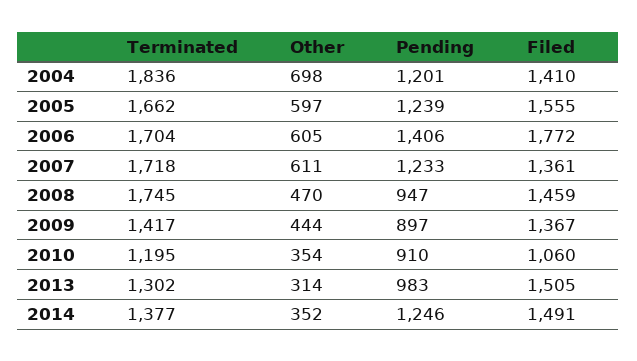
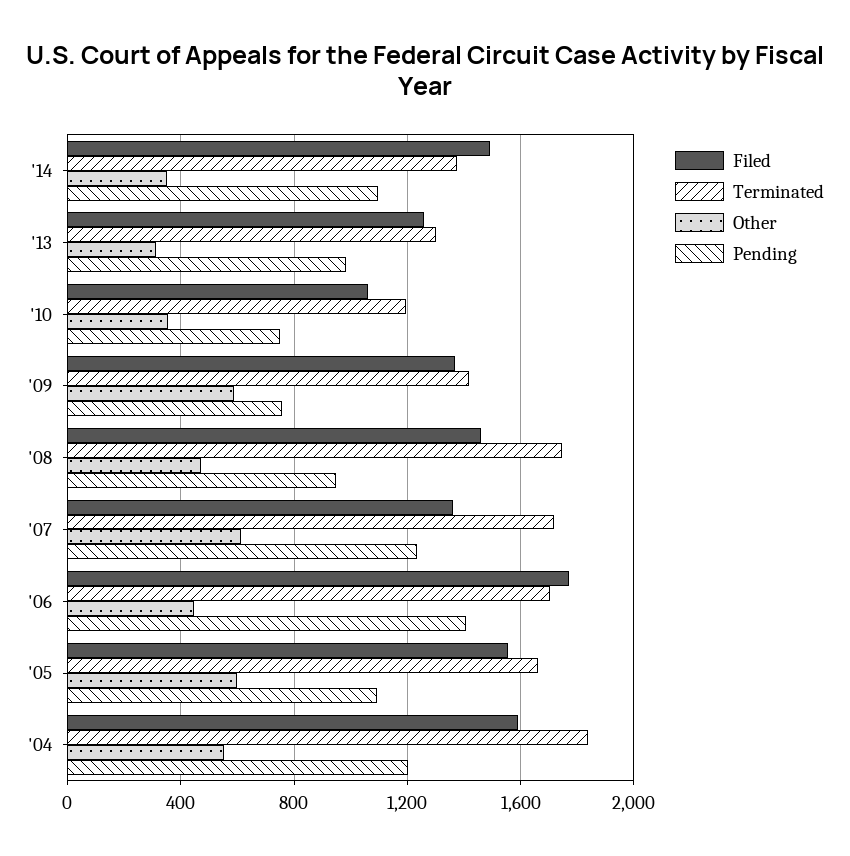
  {
    "Terminated": {
      "2004": 1836,
      "2005": 1662,
      "2006": 1704,
      "2007": 1718,
      "2008": 1745,
      "2009": 1417,
      "2010": 1195,
      "2013": 1302,
      "2014": 1377
    },
    "Other": {
-     "2004": 698,
+     "2004": 550,
      "2005": 597,
-     "2006": 605,
+     "2006": 450,
      "2007": 611,
      "2008": 470,
-     "2009": 444,
+     "2009": 600,
      "2010": 354,
      "2013": 314,
      "2014": 352
    },
    "Pending": {
      "2004": 1201,
-     "2005": 1239,
+     "2005": 1100,
      "2006": 1406,
      "2007": 1233,
      "2008": 947,
-     "2009": 897,
+     "2009": 750,
-     "2010": 910,
+     "2010": 750,
      "2013": 983,
-     "2014": 1246
+     "2014": 1100
    },
    "Filed": {
-     "2004": 1410,
+     "2004": 1600,
      "2005": 1555,
      "2006": 1772,
      "2007": 1361,
      "2008": 1459,
      "2009": 1367,
      "2010": 1060,
-     "2013": 1505,
+     "2013": 1250,
      "2014": 1491
    }
  }

